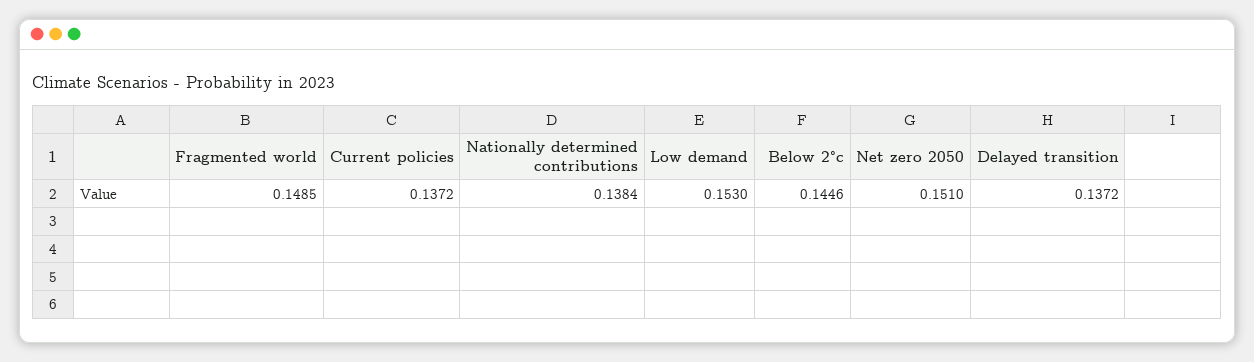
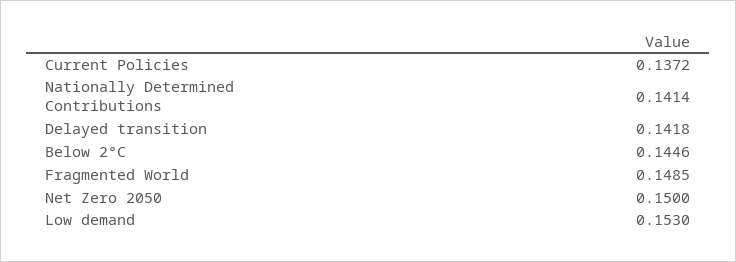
  {
    "Fragmented world": 0.1485,
    "Current policies": 0.1372,
-   "Nationally determined contributions": 0.1384,
+   "Nationally determined contributions": 0.1414,
    "Low demand": 0.153,
    "Below 2°c": 0.1446,
-   "Net zero 2050": 0.151,
+   "Net zero 2050": 0.15,
-   "Delayed transition": 0.1372
+   "Delayed transition": 0.1418
  }

